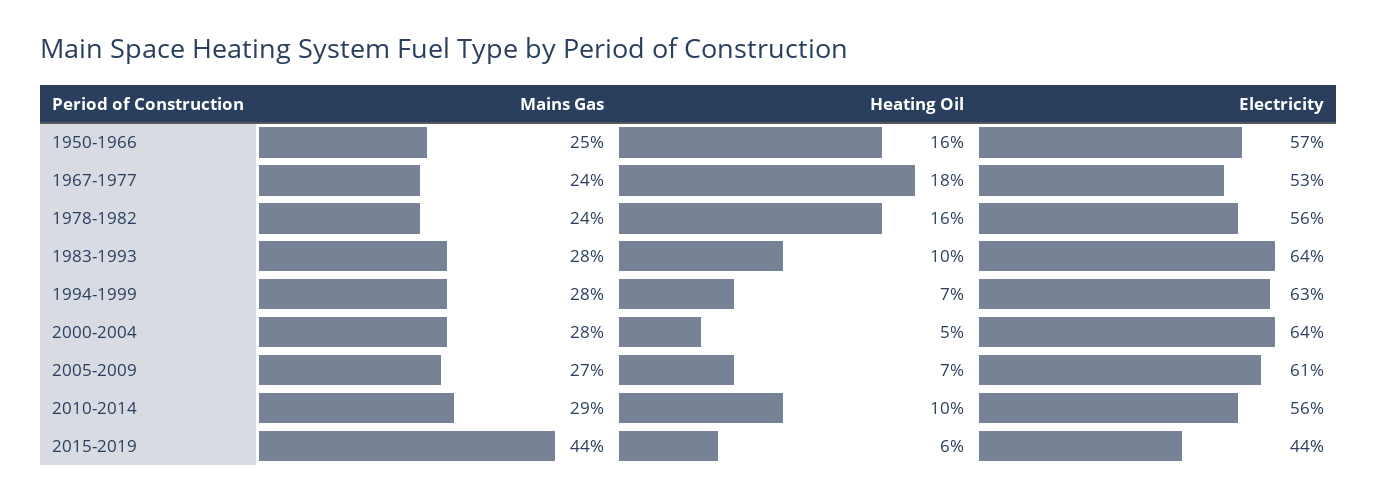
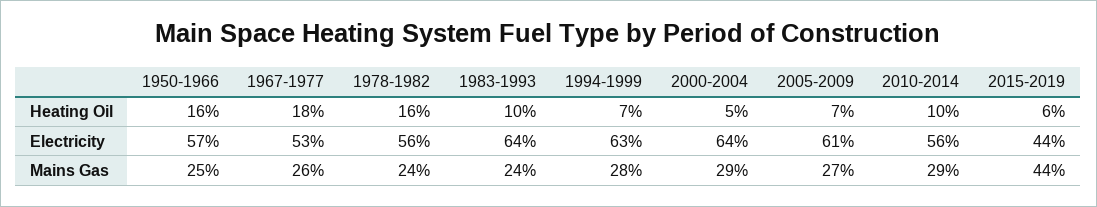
  {
    "Mains Gas": {
      "1950-1966": 25,
-     "1967-1977": 24,
+     "1967-1977": 26,
      "1978-1982": 24,
-     "1983-1993": 28,
+     "1983-1993": 24,
      "1994-1999": 28,
-     "2000-2004": 28,
+     "2000-2004": 29,
      "2005-2009": 27,
      "2010-2014": 29,
      "2015-2019": 44
    },
    "Heating Oil": {
      "1950-1966": 16,
      "1967-1977": 18,
      "1978-1982": 16,
      "1983-1993": 10,
      "1994-1999": 7,
      "2000-2004": 5,
      "2005-2009": 7,
      "2010-2014": 10,
      "2015-2019": 6
    },
    "Electricity": {
      "1950-1966": 57,
      "1967-1977": 53,
      "1978-1982": 56,
      "1983-1993": 64,
      "1994-1999": 63,
      "2000-2004": 64,
      "2005-2009": 61,
      "2010-2014": 56,
      "2015-2019": 44
    }
  }

